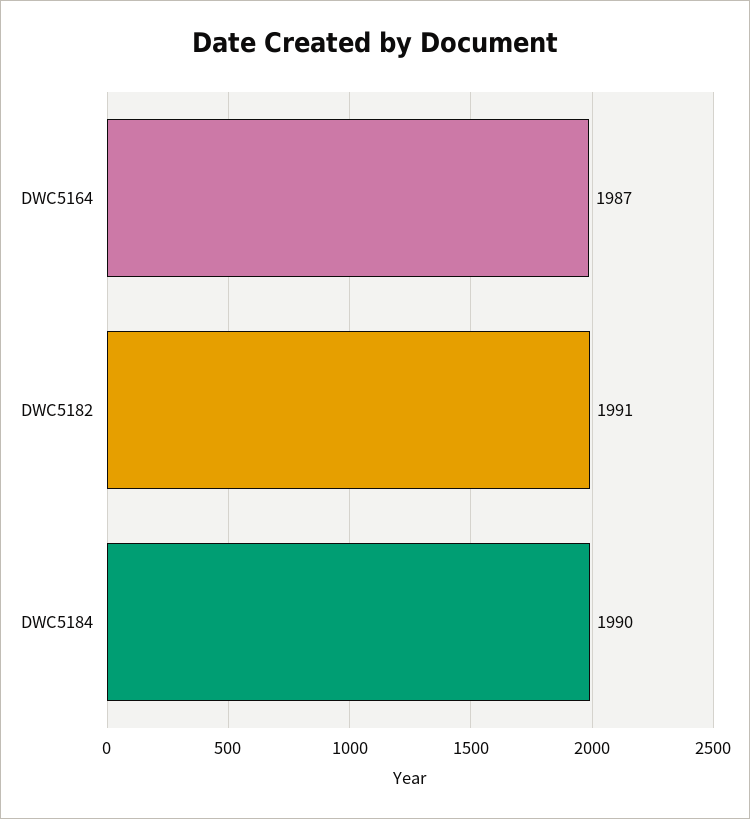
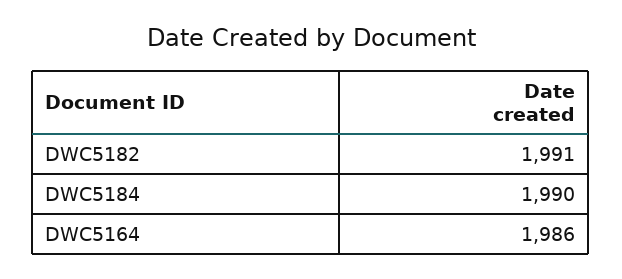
  {
-   "DWC5164": 1987,
+   "DWC5164": 1986,
    "DWC5182": 1991,
    "DWC5184": 1990
  }

